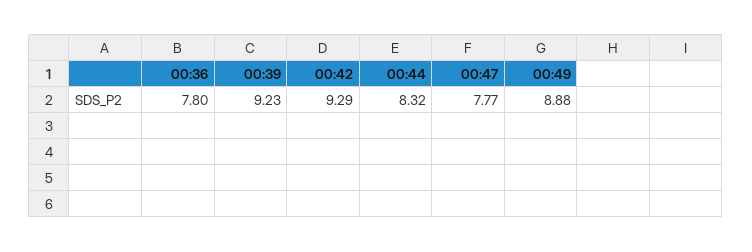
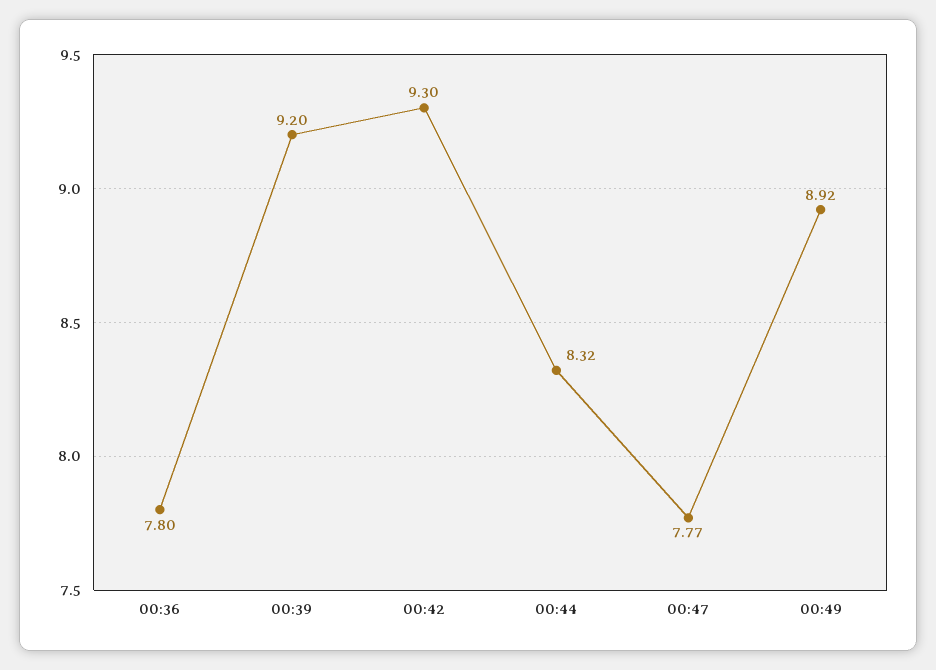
  {
    "00:36": 7.8,
-   "00:39": 9.23,
+   "00:39": 9.2,
-   "00:42": 9.29,
+   "00:42": 9.3,
    "00:44": 8.32,
    "00:47": 7.77,
-   "00:49": 8.88
+   "00:49": 8.92
  }

